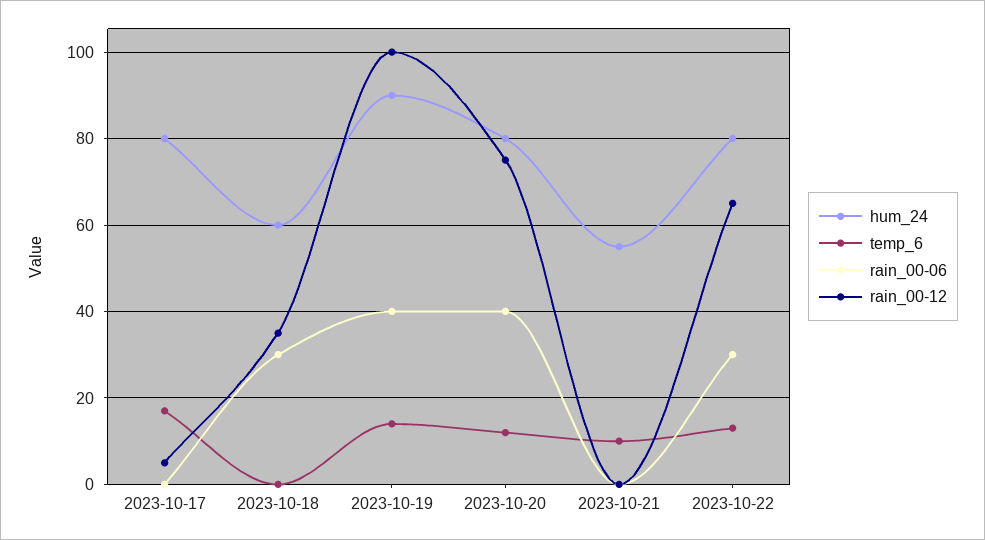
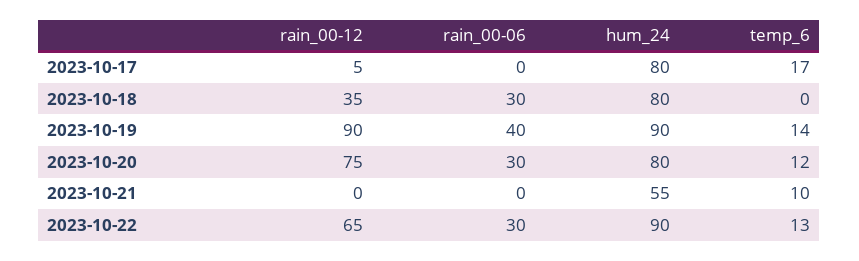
  {
    "hum_24": {
      "2023-10-17": 80,
-     "2023-10-18": 60,
+     "2023-10-18": 80,
      "2023-10-19": 90,
      "2023-10-20": 80,
      "2023-10-21": 55,
-     "2023-10-22": 80
+     "2023-10-22": 90
    },
    "temp_6": {
      "2023-10-17": 17,
      "2023-10-18": 0,
      "2023-10-19": 14,
      "2023-10-20": 12,
      "2023-10-21": 10,
      "2023-10-22": 13
    },
    "rain_00-06": {
      "2023-10-17": 0,
      "2023-10-18": 30,
      "2023-10-19": 40,
-     "2023-10-20": 40,
+     "2023-10-20": 30,
      "2023-10-21": 0,
      "2023-10-22": 30
    },
    "rain_00-12": {
      "2023-10-17": 5,
      "2023-10-18": 35,
-     "2023-10-19": 100,
+     "2023-10-19": 90,
      "2023-10-20": 75,
      "2023-10-21": 0,
      "2023-10-22": 65
    }
  }

